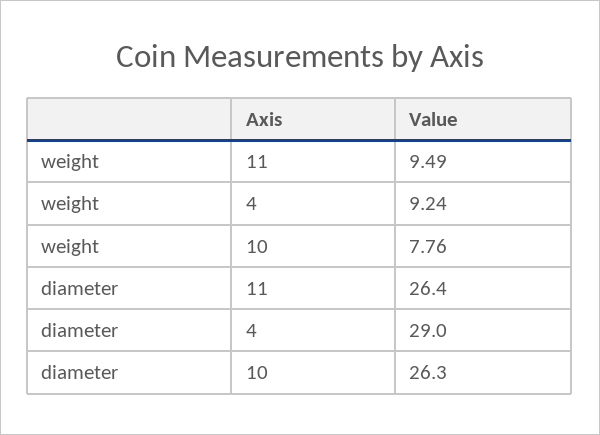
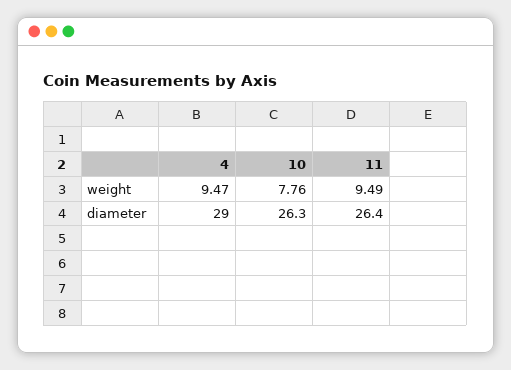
  {
    "weight": {
      "11": 9.49,
-     "4": 9.24,
+     "4": 9.47,
      "10": 7.76
    },
    "diameter": {
      "11": 26.4,
      "4": 29,
      "10": 26.3
    }
  }

